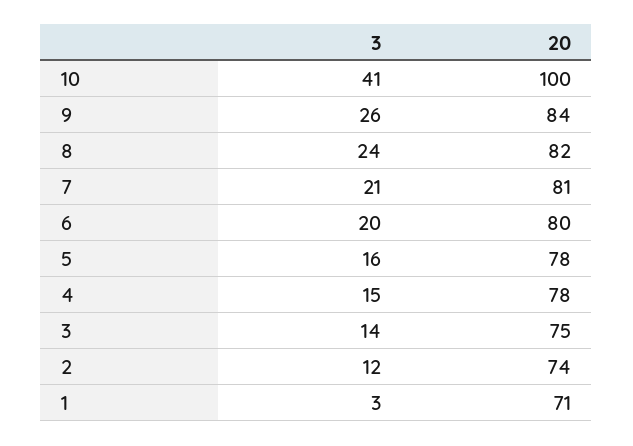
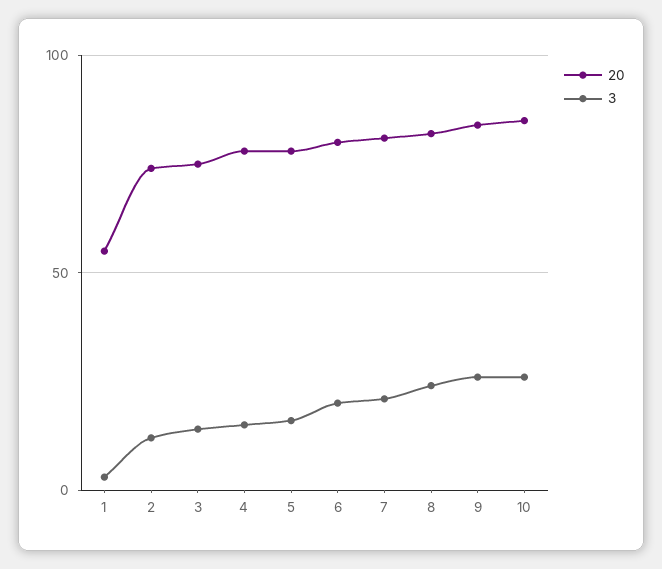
  {
    "3": {
-     "10": 41,
+     "10": 25,
      "9": 26,
      "8": 24,
      "7": 21,
      "6": 20,
      "5": 16,
      "4": 15,
      "3": 14,
      "2": 12,
      "1": 3
    },
    "20": {
-     "10": 100,
+     "10": 85,
      "9": 84,
      "8": 82,
      "7": 81,
      "6": 80,
      "5": 78,
      "4": 78,
      "3": 75,
      "2": 74,
-     "1": 71
+     "1": 55
    }
  }

